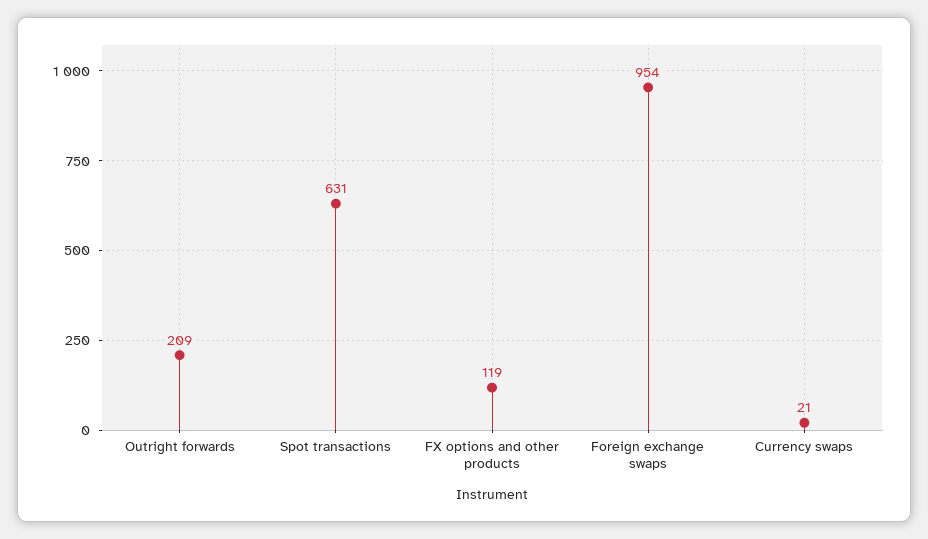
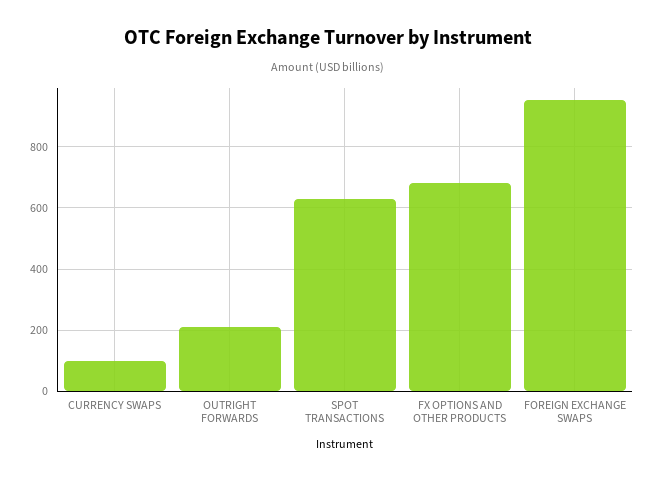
  {
    "Outright forwards": 209,
    "Spot transactions": 631,
-   "FX options and other products": 119,
+   "FX options and other products": 680,
    "Foreign exchange swaps": 954,
-   "Currency swaps": 21
+   "Currency swaps": 100
  }

